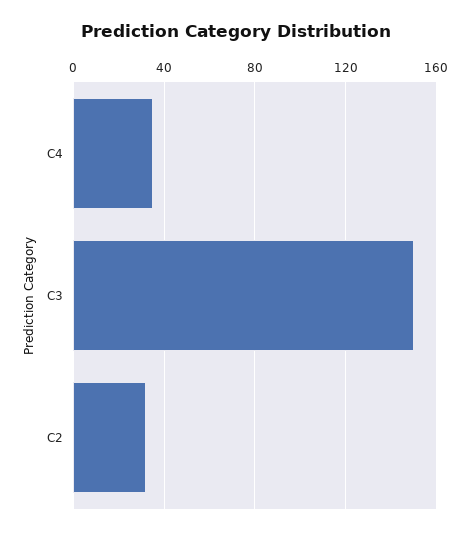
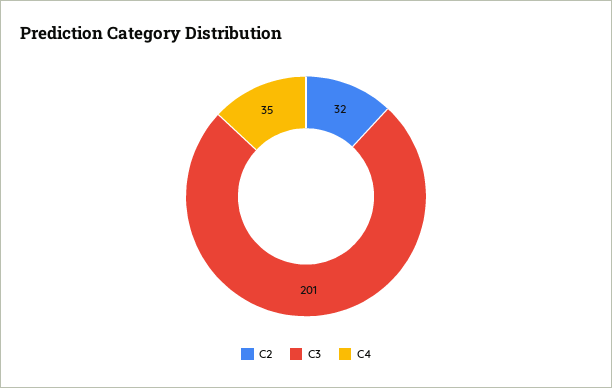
  {
    "C4": 35,
-   "C3": 150,
+   "C3": 201,
    "C2": 32
  }

